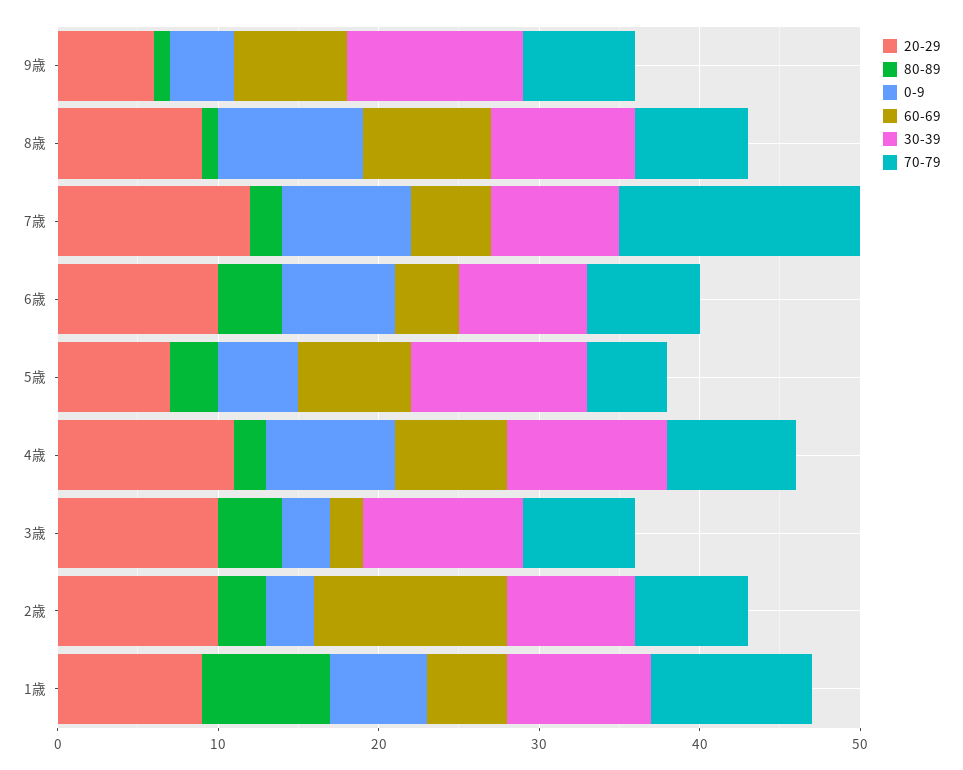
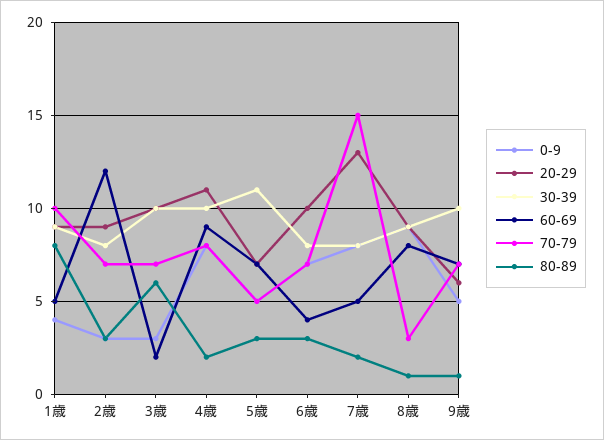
  {
    "20-29": {
      "9歳": 6,
      "8歳": 9,
-     "7歳": 12,
+     "7歳": 13,
      "6歳": 10,
      "5歳": 7,
      "4歳": 11,
      "3歳": 10,
-     "2歳": 10,
+     "2歳": 9,
      "1歳": 9
    },
    "80-89": {
      "9歳": 1,
      "8歳": 1,
      "7歳": 2,
-     "6歳": 4,
+     "6歳": 3,
      "5歳": 3,
      "4歳": 2,
-     "3歳": 4,
+     "3歳": 6,
      "2歳": 3,
      "1歳": 8
    },
    "0-9": {
-     "9歳": 4,
+     "9歳": 5,
      "8歳": 9,
      "7歳": 8,
      "6歳": 7,
      "5歳": 5,
      "4歳": 8,
      "3歳": 3,
      "2歳": 3,
-     "1歳": 6
+     "1歳": 4
    },
    "60-69": {
      "9歳": 7,
      "8歳": 8,
      "7歳": 5,
      "6歳": 4,
      "5歳": 7,
-     "4歳": 7,
+     "4歳": 9,
      "3歳": 2,
      "2歳": 12,
      "1歳": 5
    },
    "30-39": {
-     "9歳": 11,
+     "9歳": 10,
      "8歳": 9,
      "7歳": 8,
      "6歳": 8,
      "5歳": 11,
      "4歳": 10,
      "3歳": 10,
      "2歳": 8,
      "1歳": 9
    },
    "70-79": {
      "9歳": 7,
-     "8歳": 7,
+     "8歳": 3,
      "7歳": 15,
      "6歳": 7,
      "5歳": 5,
      "4歳": 8,
      "3歳": 7,
      "2歳": 7,
      "1歳": 10
    }
  }

